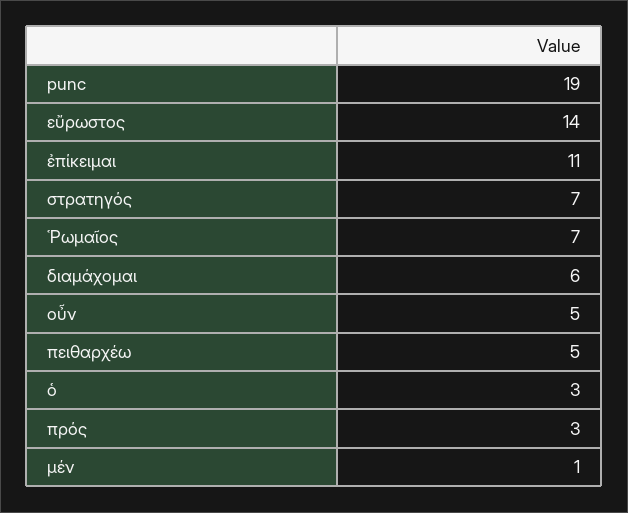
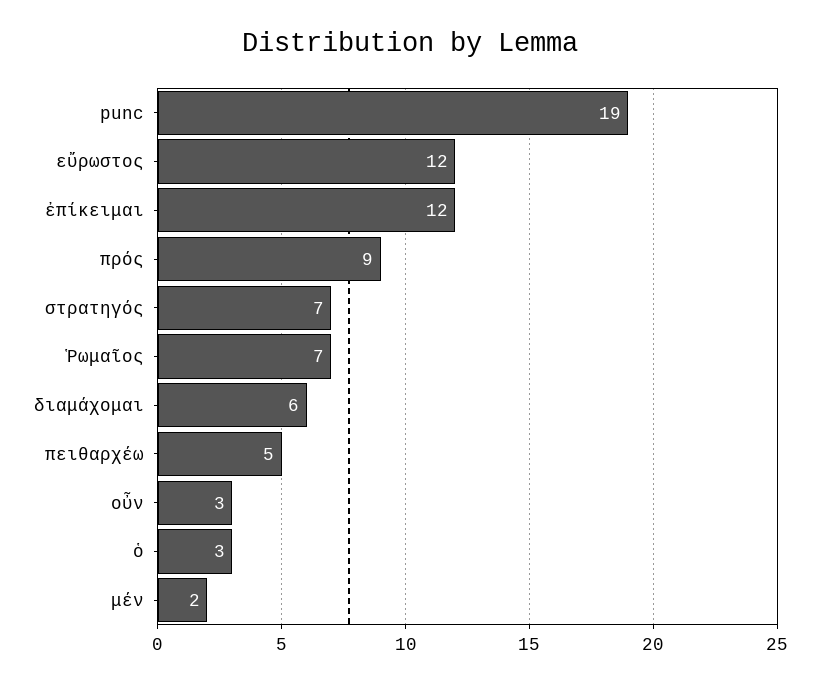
  {
    "punc": 19,
-   "εὔρωστος": 14,
+   "εὔρωστος": 12,
-   "ἐπίκειμαι": 11,
+   "ἐπίκειμαι": 12,
    "στρατηγός": 7,
    "Ῥωμαῖος": 7,
    "διαμάχομαι": 6,
-   "οὖν": 5,
+   "οὖν": 3,
    "πειθαρχέω": 5,
    "ὁ": 3,
-   "πρός": 3,
+   "πρός": 9,
-   "μέν": 1
+   "μέν": 2
  }

